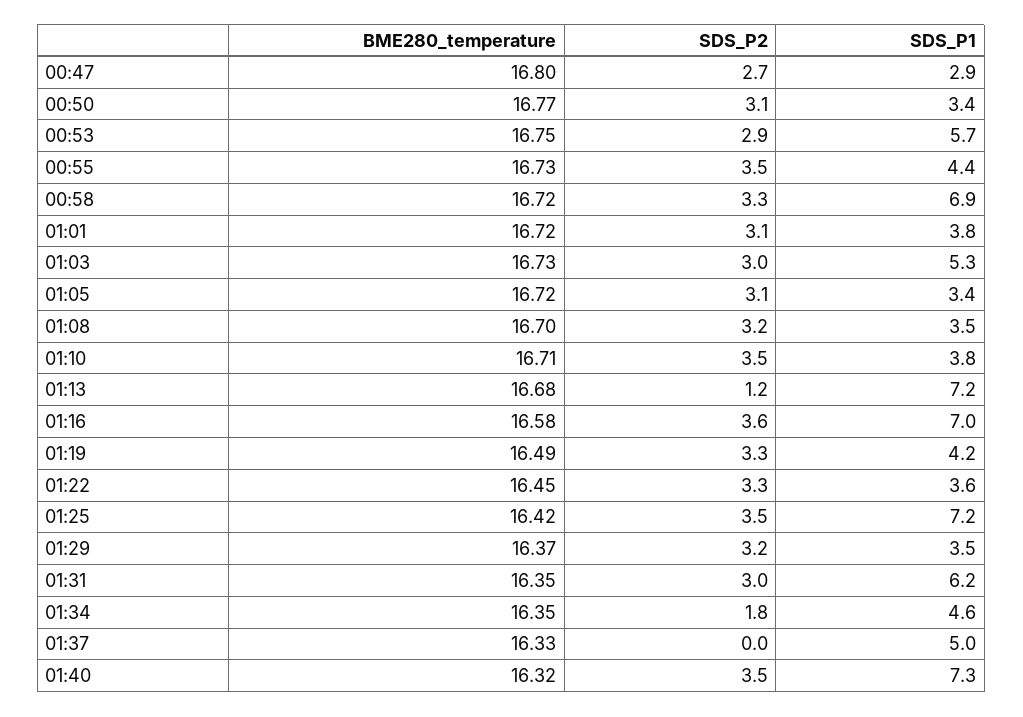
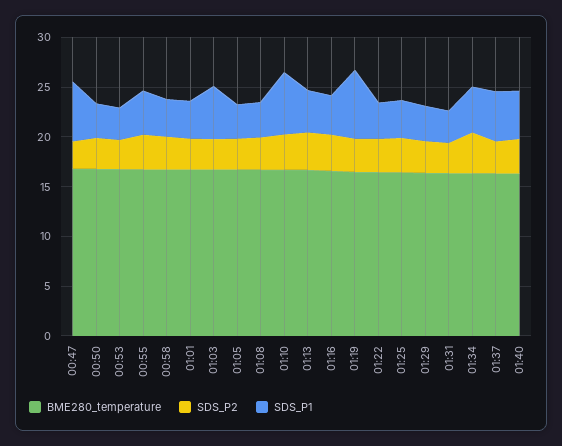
  {
    "BME280_temperature": {
      "00:47": 16.8,
      "00:50": 16.77,
      "00:53": 16.75,
      "00:55": 16.73,
      "00:58": 16.72,
      "01:01": 16.72,
      "01:03": 16.73,
      "01:05": 16.72,
      "01:08": 16.7,
      "01:10": 16.71,
      "01:13": 16.68,
      "01:16": 16.58,
      "01:19": 16.49,
      "01:22": 16.45,
      "01:25": 16.42,
      "01:29": 16.37,
      "01:31": 16.35,
      "01:34": 16.35,
      "01:37": 16.33,
      "01:40": 16.32
    },
    "SDS_P2": {
      "00:47": 2.7,
      "00:50": 3.1,
      "00:53": 2.9,
      "00:55": 3.5,
      "00:58": 3.3,
      "01:01": 3.1,
      "01:03": 3,
      "01:05": 3.1,
      "01:08": 3.2,
      "01:10": 3.5,
-     "01:13": 1.2,
+     "01:13": 4,
      "01:16": 3.6,
      "01:19": 3.3,
      "01:22": 3.3,
      "01:25": 3.5,
      "01:29": 3.2,
      "01:31": 3,
-     "01:34": 1.8,
+     "01:34": 4,
-     "01:37": 0,
+     "01:37": 3,
      "01:40": 3.5
    },
    "SDS_P1": {
-     "00:47": 2.9,
+     "00:47": 6,
      "00:50": 3.4,
-     "00:53": 5.7,
+     "00:53": 3,
      "00:55": 4.4,
-     "00:58": 6.9,
+     "00:58": 4,
      "01:01": 3.8,
      "01:03": 5.3,
      "01:05": 3.4,
      "01:08": 3.5,
-     "01:10": 3.8,
+     "01:10": 6,
-     "01:13": 7.2,
+     "01:13": 4,
-     "01:16": 7,
+     "01:16": 4,
-     "01:19": 4.2,
+     "01:19": 7,
      "01:22": 3.6,
-     "01:25": 7.2,
+     "01:25": 4,
      "01:29": 3.5,
-     "01:31": 6.2,
+     "01:31": 3,
      "01:34": 4.6,
      "01:37": 5,
-     "01:40": 7.3
+     "01:40": 5
    }
  }

